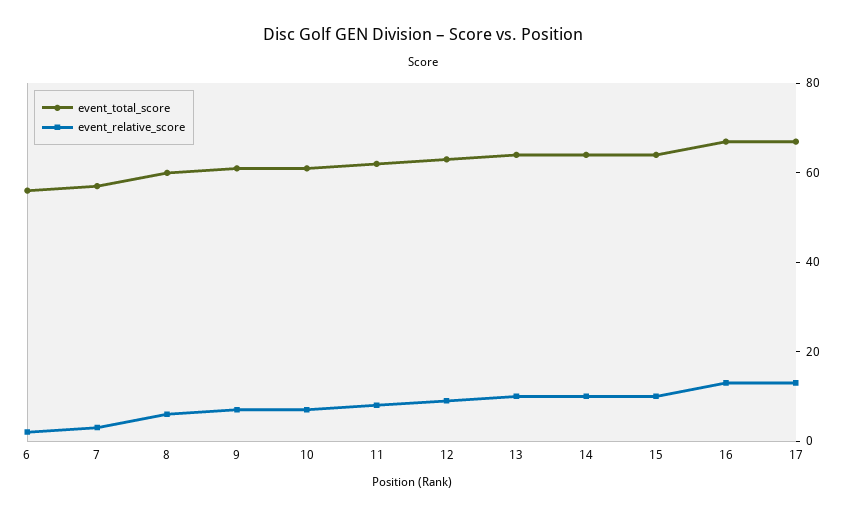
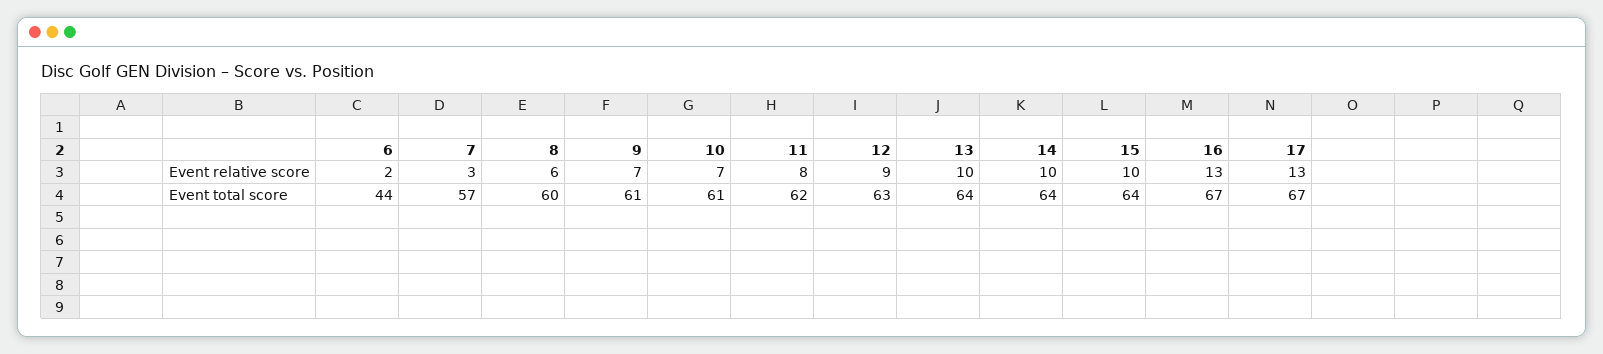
  {
    "event_total_score": {
-     "6": 55,
+     "6": 44,
      "7": 57,
      "8": 60,
      "9": 61,
      "10": 61,
      "11": 62,
      "12": 63,
      "13": 64,
      "14": 64,
      "15": 64,
      "16": 67,
      "17": 67
    },
    "event_relative_score": {
      "6": 2,
      "7": 3,
      "8": 6,
      "9": 7,
      "10": 7,
      "11": 8,
      "12": 9,
      "13": 10,
      "14": 10,
      "15": 10,
      "16": 13,
      "17": 13
    }
  }

